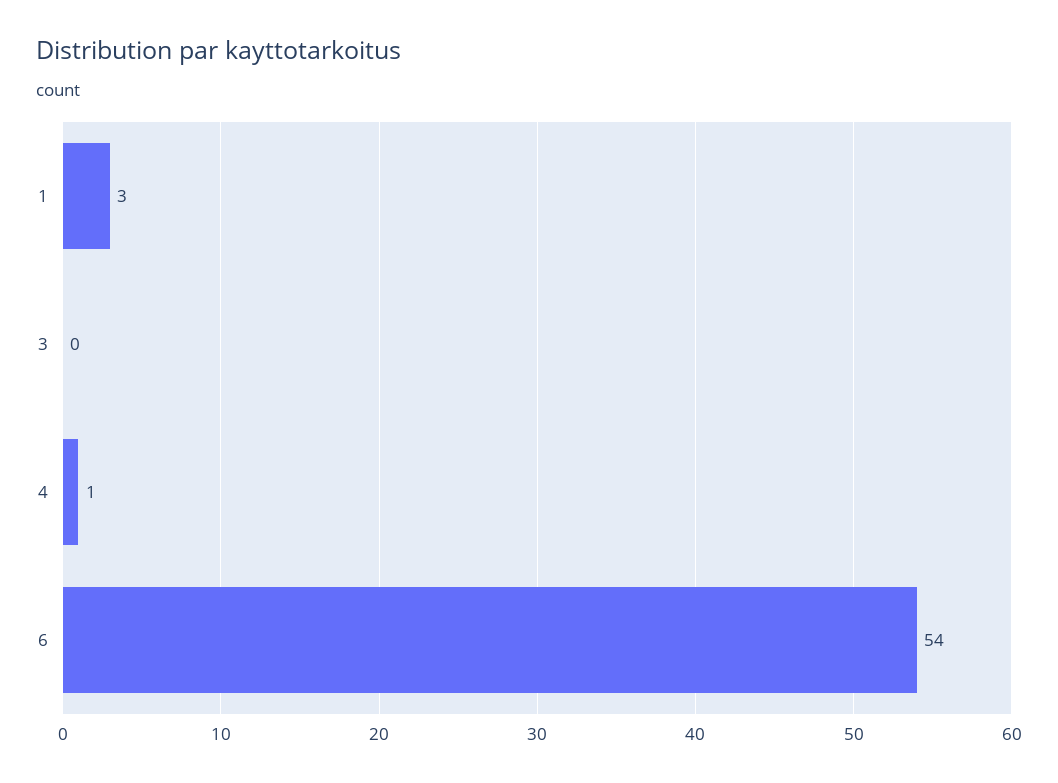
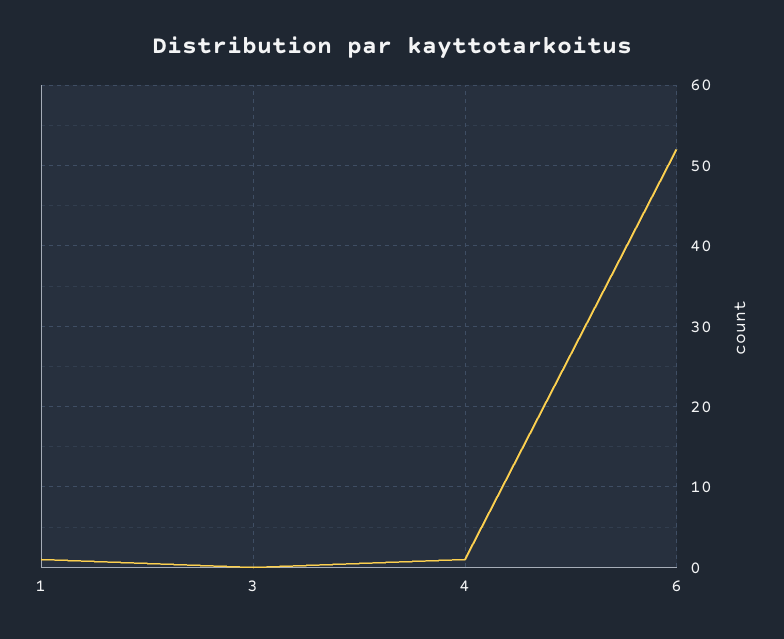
  {
-   "1": 3,
+   "1": 1,
    "3": 0,
    "4": 1,
-   "6": 54
+   "6": 52
  }

